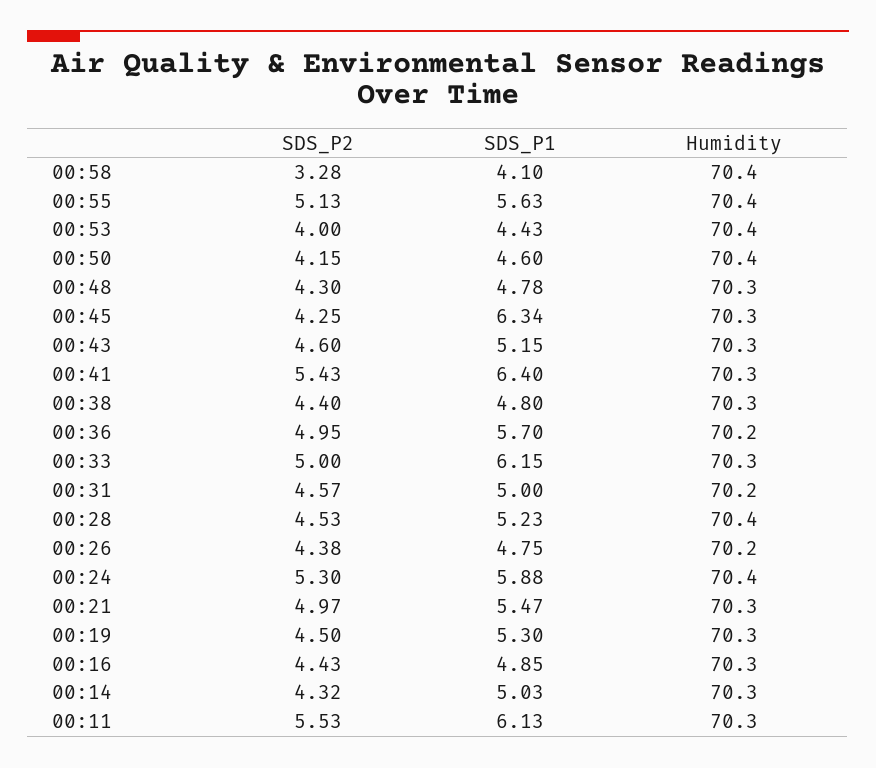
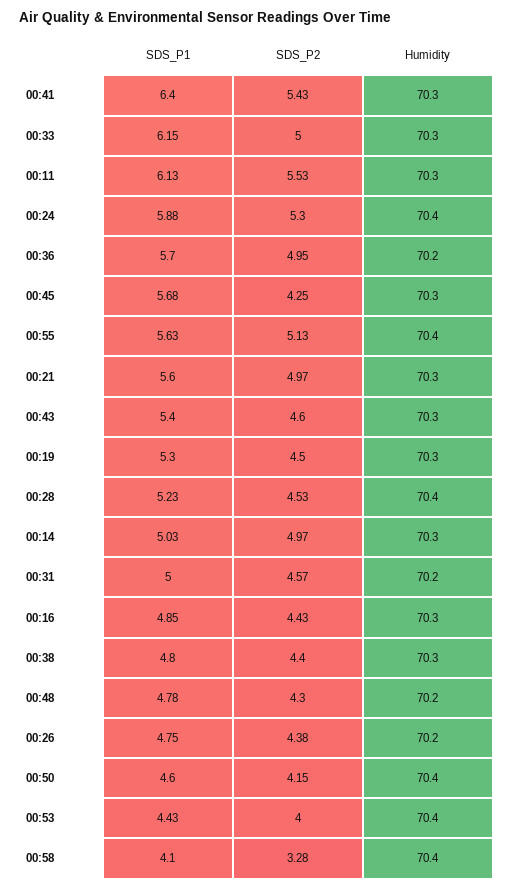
  {
    "SDS_P2": {
      "00:58": 3.28,
      "00:55": 5.13,
      "00:53": 4,
      "00:50": 4.15,
      "00:48": 4.3,
      "00:45": 4.25,
      "00:43": 4.6,
      "00:41": 5.43,
      "00:38": 4.4,
      "00:36": 4.95,
      "00:33": 5,
      "00:31": 4.57,
      "00:28": 4.53,
      "00:26": 4.38,
      "00:24": 5.3,
      "00:21": 4.97,
      "00:19": 4.5,
      "00:16": 4.43,
-     "00:14": 4.32,
+     "00:14": 4.97,
      "00:11": 5.53
    },
    "SDS_P1": {
      "00:58": 4.1,
      "00:55": 5.63,
      "00:53": 4.43,
      "00:50": 4.6,
      "00:48": 4.78,
-     "00:45": 6.34,
+     "00:45": 5.68,
-     "00:43": 5.15,
+     "00:43": 5.4,
      "00:41": 6.4,
      "00:38": 4.8,
      "00:36": 5.7,
      "00:33": 6.15,
      "00:31": 5,
      "00:28": 5.23,
      "00:26": 4.75,
      "00:24": 5.88,
-     "00:21": 5.47,
+     "00:21": 5.6,
      "00:19": 5.3,
      "00:16": 4.85,
      "00:14": 5.03,
      "00:11": 6.13
    },
    "Humidity": {
      "00:58": 70.4,
      "00:55": 70.4,
      "00:53": 70.4,
      "00:50": 70.4,
-     "00:48": 70.3,
+     "00:48": 70.2,
      "00:45": 70.3,
      "00:43": 70.3,
      "00:41": 70.3,
      "00:38": 70.3,
      "00:36": 70.2,
      "00:33": 70.3,
      "00:31": 70.2,
      "00:28": 70.4,
      "00:26": 70.2,
      "00:24": 70.4,
      "00:21": 70.3,
      "00:19": 70.3,
      "00:16": 70.3,
      "00:14": 70.3,
      "00:11": 70.3
    }
  }

